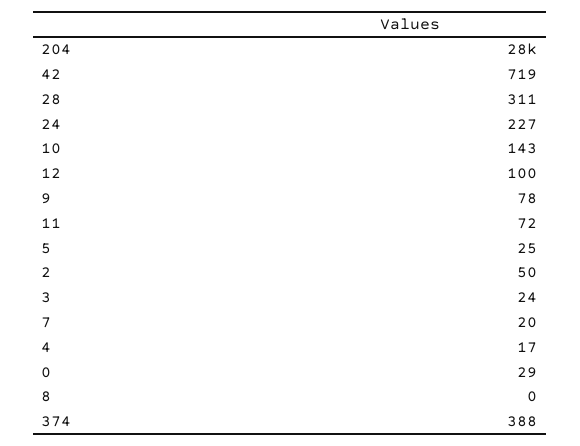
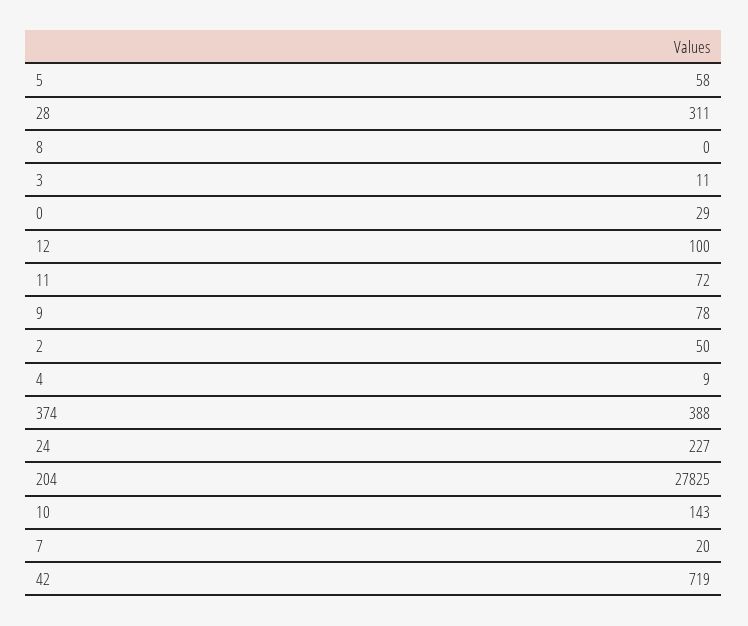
  {
    "204": 27825,
    "42": 719,
    "28": 311,
    "24": 227,
    "10": 143,
    "12": 100,
    "9": 78,
    "11": 72,
-   "5": 25,
+   "5": 58,
    "2": 50,
-   "3": 24,
+   "3": 11,
    "7": 20,
-   "4": 17,
+   "4": 9,
    "0": 29,
    "8": 0,
    "374": 388
  }

